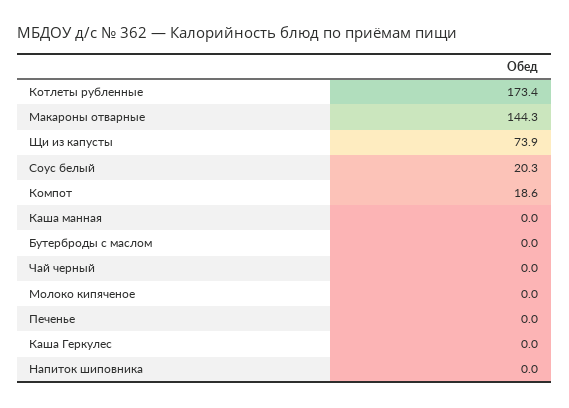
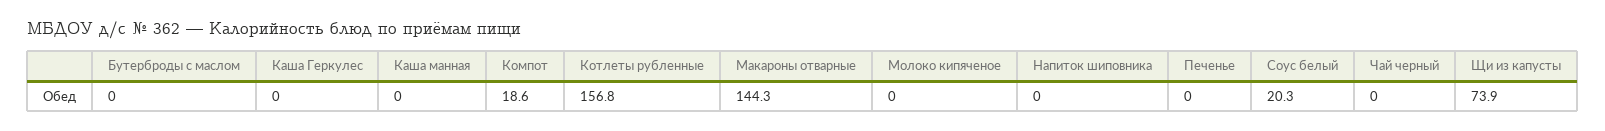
  {
-   "Котлеты рубленные": 173.4,
+   "Котлеты рубленные": 156.8,
    "Макароны отварные": 144.3,
    "Щи из капусты": 73.9,
    "Соус белый": 20.3,
    "Компот": 18.6,
    "Каша манная": 0,
    "Бутерброды с маслом": 0,
    "Чай черный": 0,
    "Молоко кипяченое": 0,
    "Печенье": 0,
    "Каша Геркулес": 0,
    "Напиток шиповника": 0
  }

